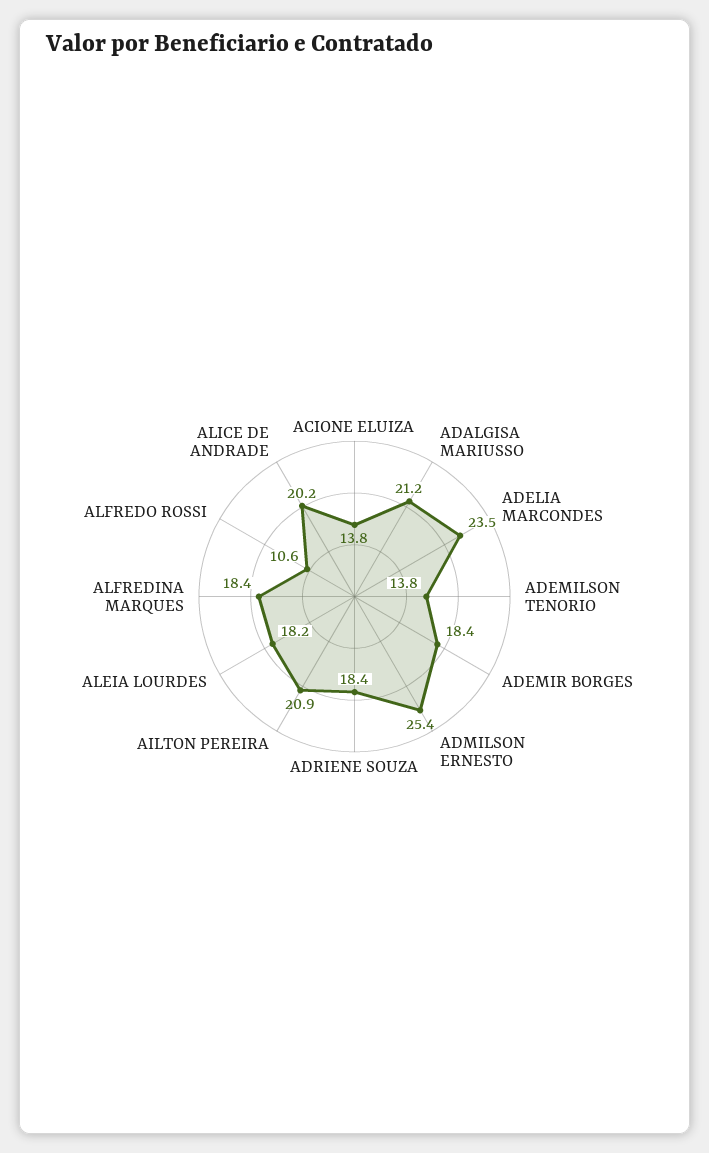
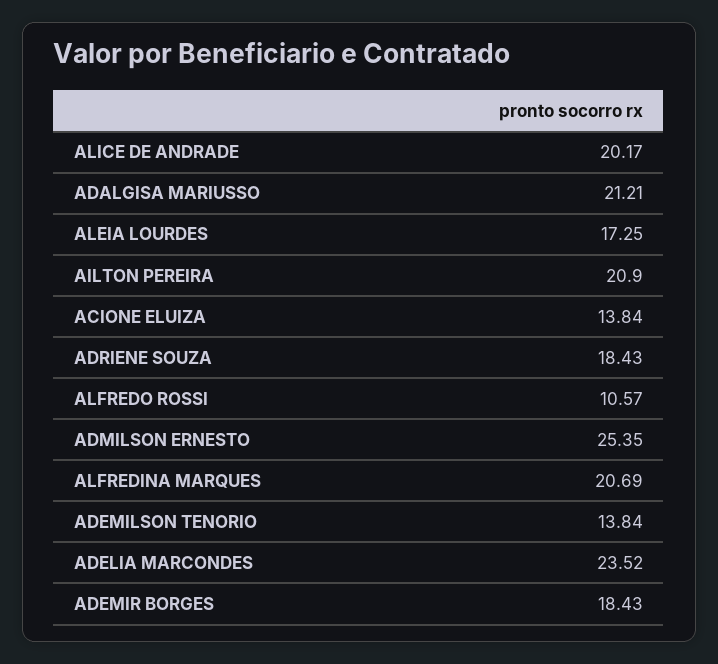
  {
    "ACIONE ELUIZA": 13.84,
    "ADALGISA MARIUSSO": 21.21,
    "ADELIA MARCONDES": 23.52,
    "ADEMILSON TENORIO": 13.84,
    "ADEMIR BORGES": 18.43,
    "ADMILSON ERNESTO": 25.35,
    "ADRIENE SOUZA": 18.43,
    "AILTON PEREIRA": 20.9,
-   "ALEIA LOURDES": 18.2,
+   "ALEIA LOURDES": 17.25,
-   "ALFREDINA MARQUES": 18.4,
+   "ALFREDINA MARQUES": 20.69,
    "ALFREDO ROSSI": 10.57,
    "ALICE DE ANDRADE": 20.17
  }

